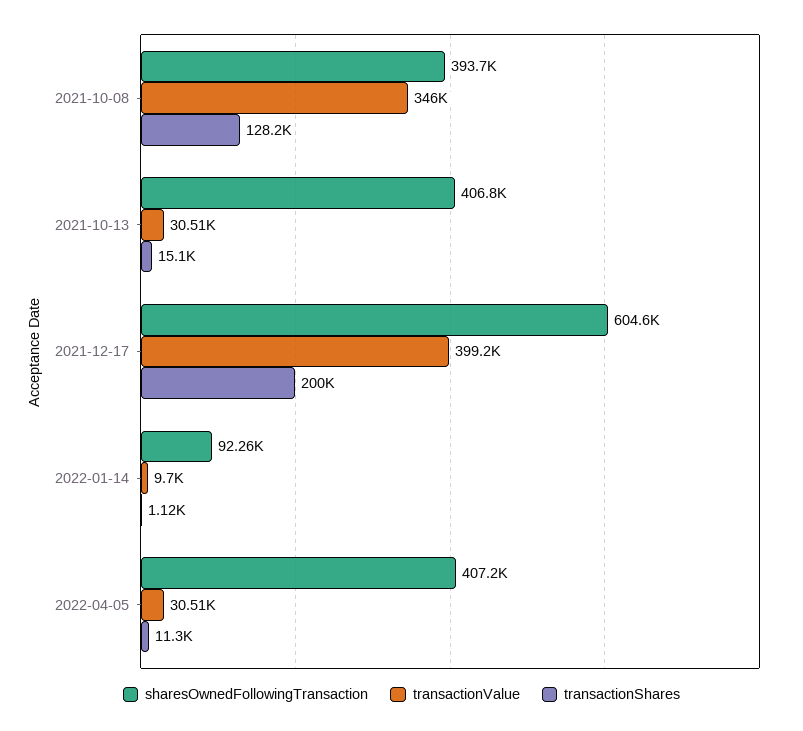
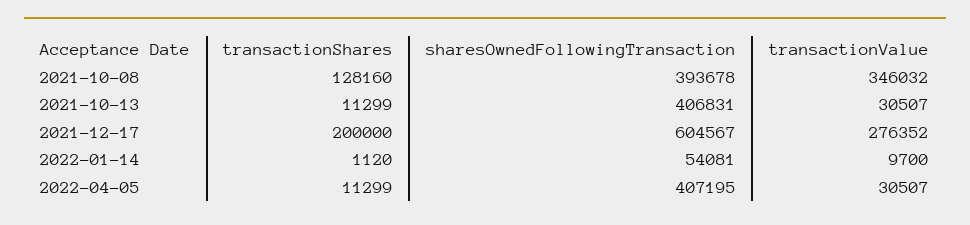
  {
    "sharesOwnedFollowingTransaction": {
      "2021-10-08": 393678,
      "2021-10-13": 406831,
      "2021-12-17": 604567,
-     "2022-01-14": 92260,
+     "2022-01-14": 54081,
      "2022-04-05": 407195
    },
    "transactionValue": {
      "2021-10-08": 346032,
      "2021-10-13": 30507,
-     "2021-12-17": 399200,
+     "2021-12-17": 276352,
      "2022-01-14": 9700,
      "2022-04-05": 30507
    },
    "transactionShares": {
      "2021-10-08": 128160,
-     "2021-10-13": 15100,
+     "2021-10-13": 11299,
      "2021-12-17": 200000,
      "2022-01-14": 1120,
      "2022-04-05": 11299
    }
  }

